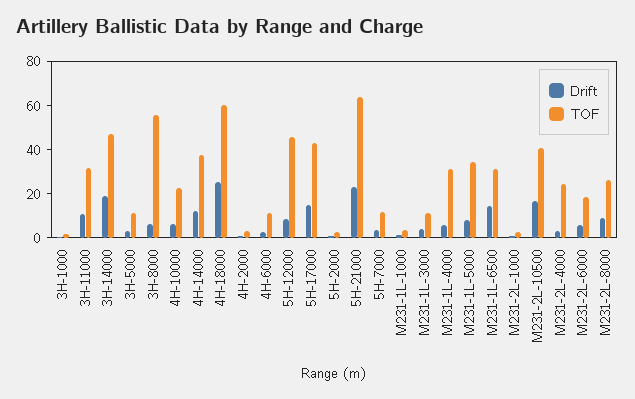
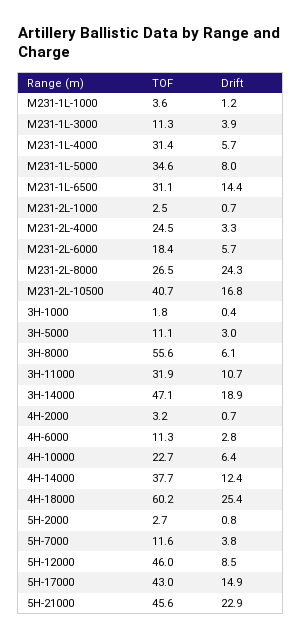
  {
    "Drift": {
      "3H-1000": 0.4,
      "3H-11000": 10.7,
      "3H-14000": 18.9,
      "3H-5000": 3,
      "3H-8000": 6.1,
      "4H-10000": 6.4,
      "4H-14000": 12.4,
      "4H-18000": 25.4,
      "4H-2000": 0.7,
      "4H-6000": 2.8,
      "5H-12000": 8.5,
      "5H-17000": 14.9,
      "5H-2000": 0.8,
      "5H-21000": 22.9,
      "5H-7000": 3.8,
      "M231-1L-1000": 1.2,
      "M231-1L-3000": 3.9,
      "M231-1L-4000": 5.7,
      "M231-1L-5000": 8,
      "M231-1L-6500": 14.4,
      "M231-2L-1000": 0.7,
      "M231-2L-10500": 16.8,
      "M231-2L-4000": 3.3,
      "M231-2L-6000": 5.7,
-     "M231-2L-8000": 10
+     "M231-2L-8000": 24.3
    },
    "TOF": {
      "3H-1000": 1.8,
      "3H-11000": 31.9,
      "3H-14000": 47.1,
      "3H-5000": 11.1,
      "3H-8000": 55.6,
      "4H-10000": 22.7,
      "4H-14000": 37.7,
      "4H-18000": 60.2,
      "4H-2000": 3.2,
      "4H-6000": 11.3,
      "5H-12000": 46,
      "5H-17000": 43,
      "5H-2000": 2.7,
-     "5H-21000": 65,
+     "5H-21000": 45.6,
      "5H-7000": 11.6,
      "M231-1L-1000": 3.6,
      "M231-1L-3000": 11.3,
      "M231-1L-4000": 31.4,
      "M231-1L-5000": 34.6,
      "M231-1L-6500": 31.1,
      "M231-2L-1000": 2.5,
      "M231-2L-10500": 40.7,
      "M231-2L-4000": 24.5,
      "M231-2L-6000": 18.4,
      "M231-2L-8000": 26.5
    }
  }

